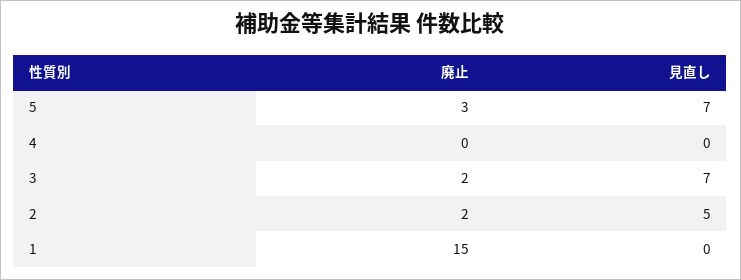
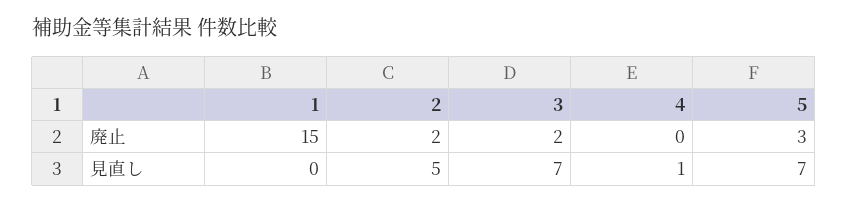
  {
    "廃止": {
      "5": 3,
      "4": 0,
      "3": 2,
      "2": 2,
      "1": 15
    },
    "見直し": {
      "5": 7,
-     "4": 0,
+     "4": 1,
      "3": 7,
      "2": 5,
      "1": 0
    }
  }

